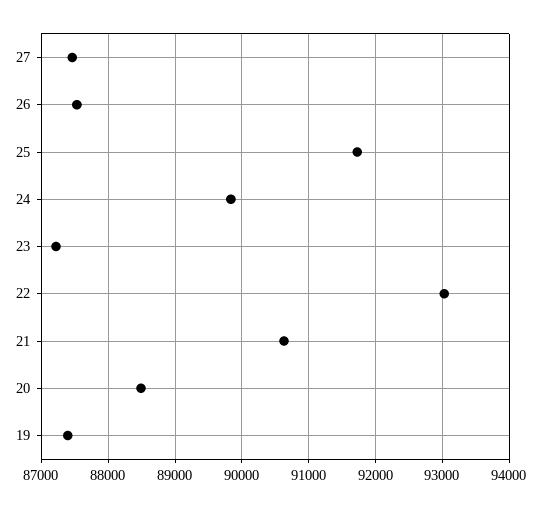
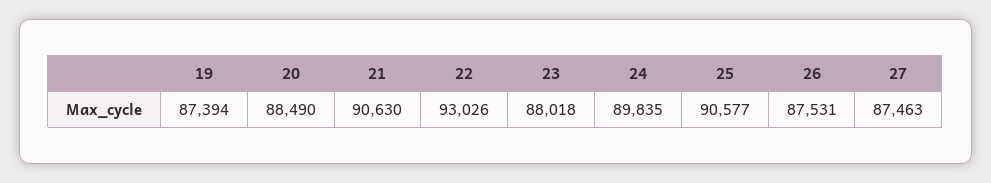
  {
    "27": 87463,
    "26": 87531,
-   "25": 91700,
+   "25": 90577,
    "24": 89835,
-   "23": 87200,
+   "23": 88018,
    "22": 93026,
    "21": 90630,
    "20": 88490,
    "19": 87394
  }

